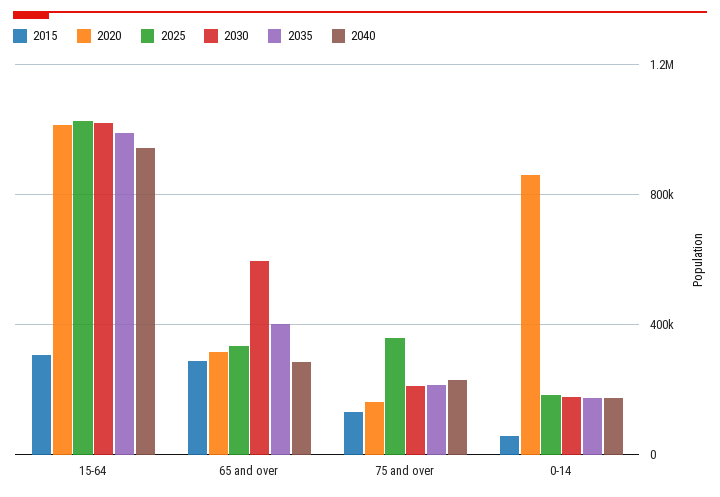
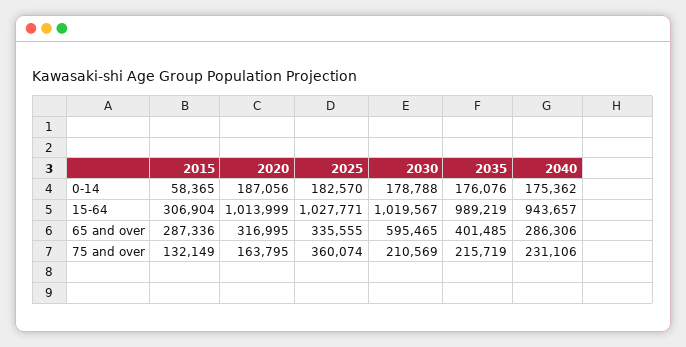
  {
    "2015": {
      "15-64": 306904,
      "65 and over": 287336,
      "75 and over": 132149,
      "0-14": 58365
    },
    "2020": {
      "15-64": 1013999,
      "65 and over": 316995,
      "75 and over": 163795,
-     "0-14": 850000
+     "0-14": 187056
    },
    "2025": {
      "15-64": 1027771,
      "65 and over": 335555,
      "75 and over": 360074,
      "0-14": 182570
    },
    "2030": {
      "15-64": 1019567,
      "65 and over": 595465,
      "75 and over": 210569,
      "0-14": 178788
    },
    "2035": {
      "15-64": 989219,
      "65 and over": 401485,
      "75 and over": 215719,
      "0-14": 176076
    },
    "2040": {
      "15-64": 943657,
      "65 and over": 286306,
      "75 and over": 231106,
      "0-14": 175362
    }
  }

